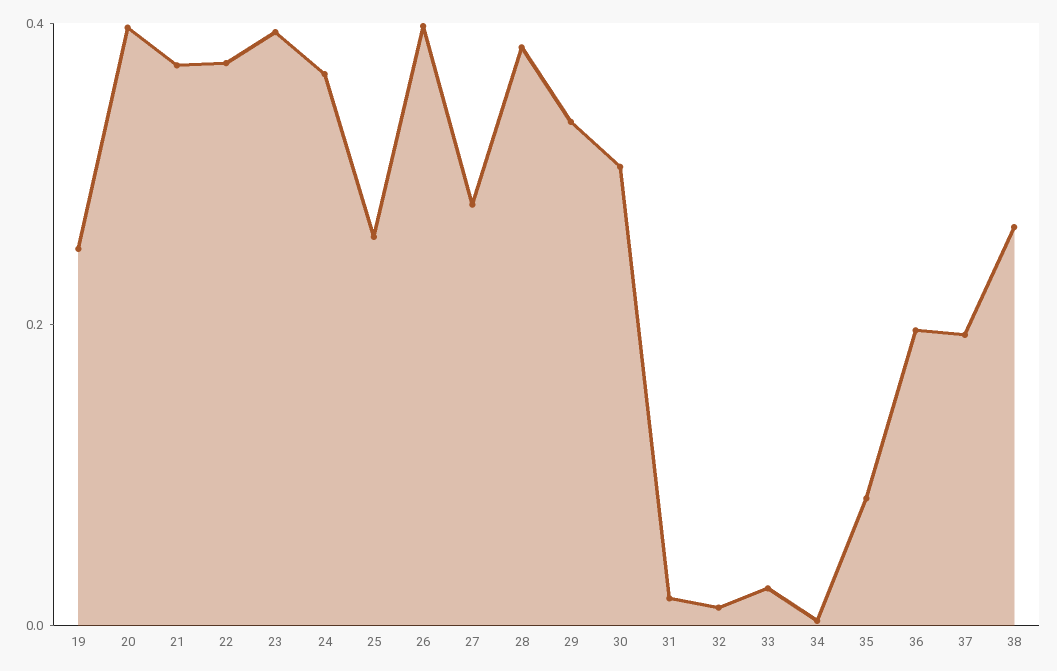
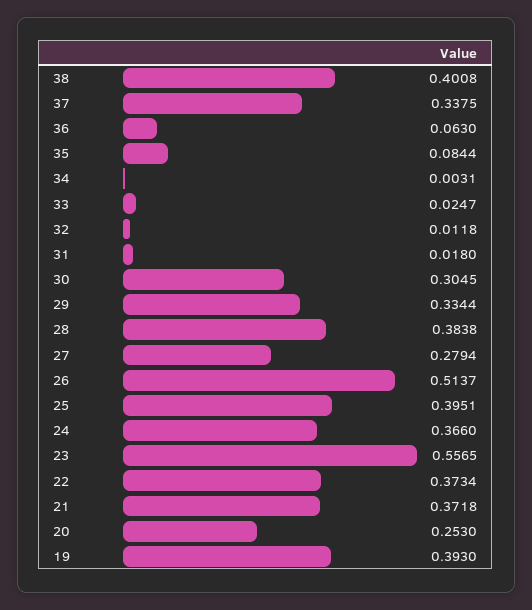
  {
-   "19": 0.25,
+   "19": 0.393,
-   "20": 0.4,
+   "20": 0.253,
    "21": 0.3718,
    "22": 0.3734,
-   "23": 0.4,
+   "23": 0.5565,
    "24": 0.366,
-   "25": 0.25,
+   "25": 0.3951,
-   "26": 0.4,
+   "26": 0.5137,
    "27": 0.2794,
    "28": 0.3838,
    "29": 0.3344,
    "30": 0.3045,
    "31": 0.018,
    "32": 0.0118,
    "33": 0.0247,
    "34": 0.0031,
    "35": 0.0844,
-   "36": 0.2,
+   "36": 0.063,
-   "37": 0.2,
+   "37": 0.3375,
-   "38": 0.25
+   "38": 0.4008
  }

